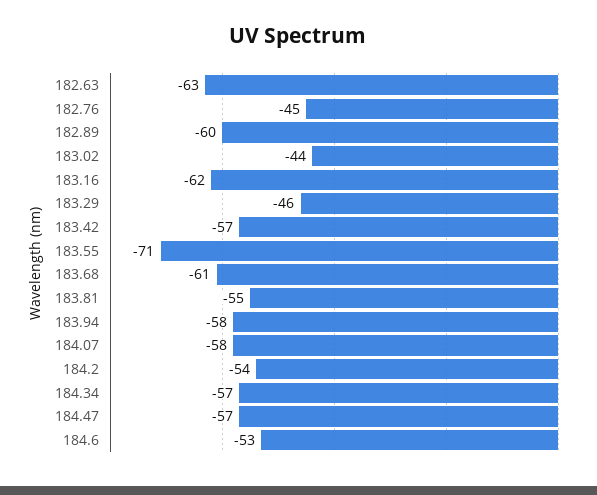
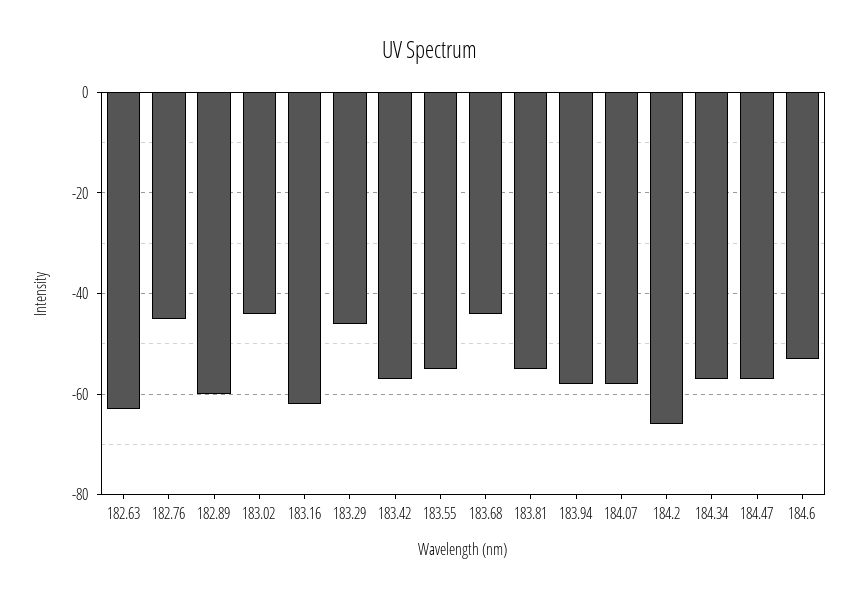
  {
    "182.63": -63,
    "182.76": -45,
    "182.89": -60,
    "183.02": -44,
    "183.16": -62,
    "183.29": -46,
    "183.42": -57,
-   "183.55": -71,
+   "183.55": -55,
-   "183.68": -61,
+   "183.68": -45,
    "183.81": -55,
    "183.94": -58,
    "184.07": -58,
-   "184.2": -54,
+   "184.2": -65,
    "184.34": -57,
    "184.47": -57,
    "184.6": -53
  }

